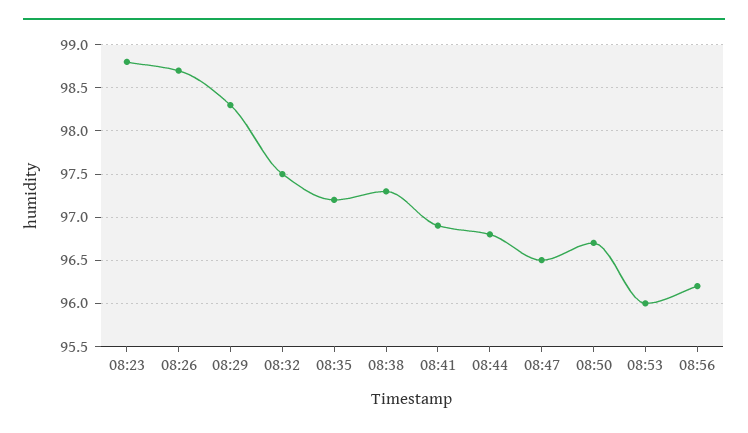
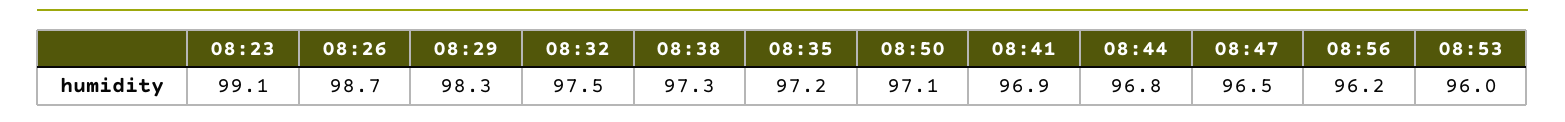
  {
-   "08:23": 98.8,
+   "08:23": 99.1,
    "08:26": 98.7,
    "08:29": 98.3,
    "08:32": 97.5,
    "08:35": 97.2,
    "08:38": 97.3,
    "08:41": 96.9,
    "08:44": 96.8,
    "08:47": 96.5,
-   "08:50": 96.7,
+   "08:50": 97.1,
    "08:53": 96,
    "08:56": 96.2
  }

